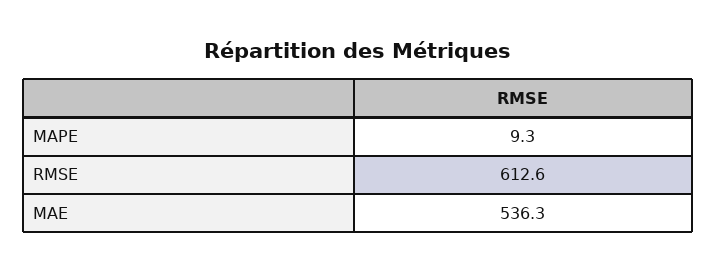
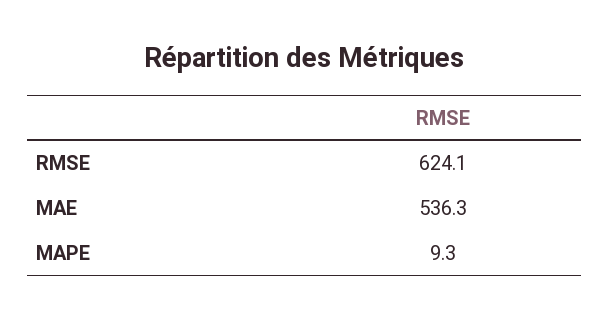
  {
    "MAPE": 9.3,
-   "RMSE": 612.6,
+   "RMSE": 624.1,
    "MAE": 536.3
  }

